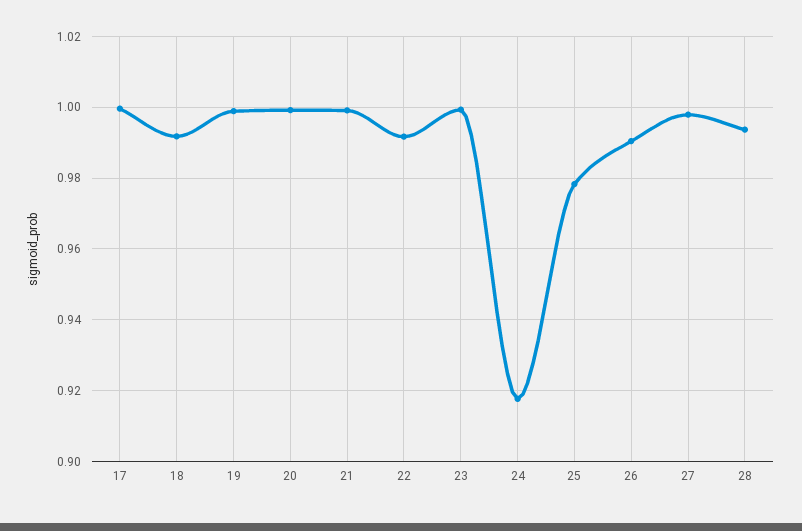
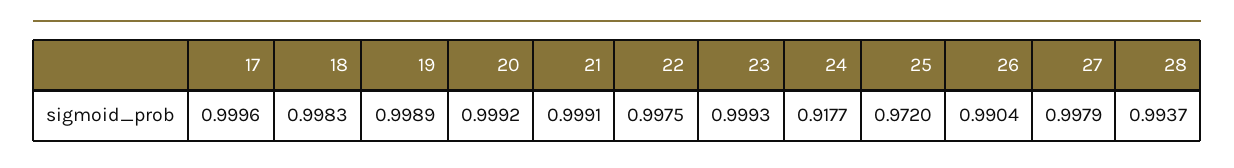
  {
    "17": 0.9996,
-   "18": 0.992,
+   "18": 0.9983,
    "19": 0.9989,
    "20": 0.9992,
    "21": 0.9991,
-   "22": 0.992,
+   "22": 0.9975,
    "23": 0.9993,
    "24": 0.9177,
-   "25": 0.978,
+   "25": 0.972,
    "26": 0.9904,
    "27": 0.9979,
    "28": 0.9937
  }

